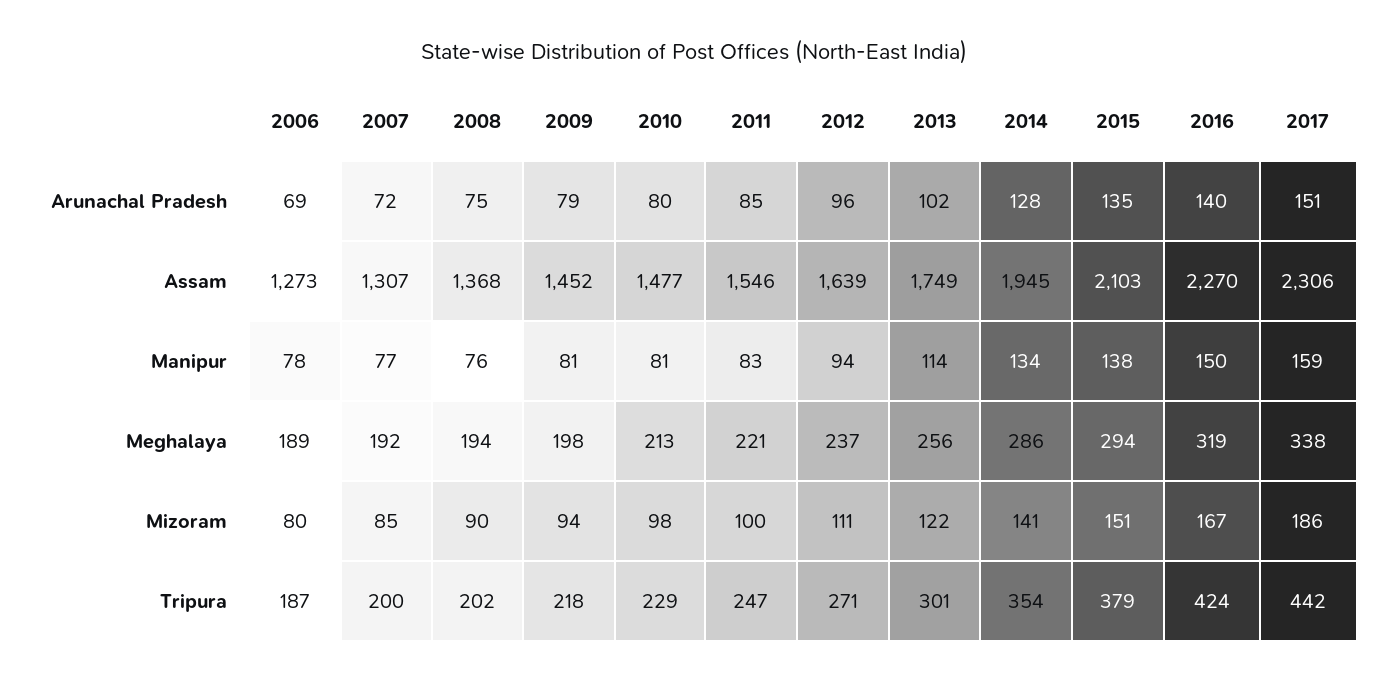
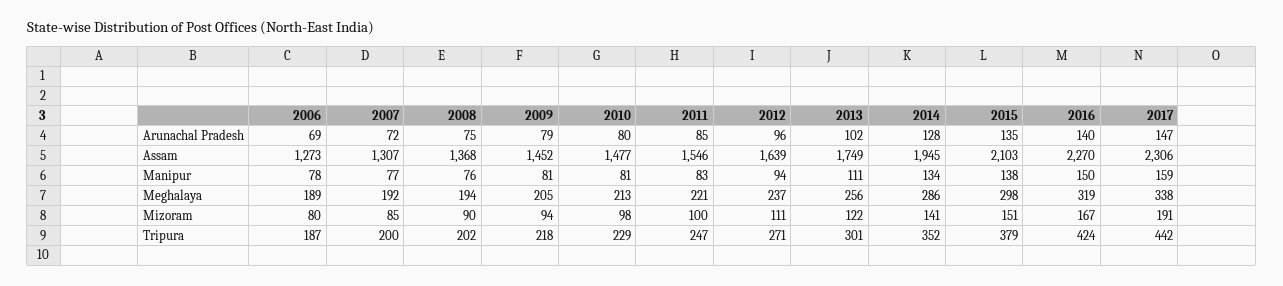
  {
    "2006": {
      "Arunachal Pradesh": 69,
      "Assam": 1273,
      "Manipur": 78,
      "Meghalaya": 189,
      "Mizoram": 80,
      "Tripura": 187
    },
    "2007": {
      "Arunachal Pradesh": 72,
      "Assam": 1307,
      "Manipur": 77,
      "Meghalaya": 192,
      "Mizoram": 85,
      "Tripura": 200
    },
    "2008": {
      "Arunachal Pradesh": 75,
      "Assam": 1368,
      "Manipur": 76,
      "Meghalaya": 194,
      "Mizoram": 90,
      "Tripura": 202
    },
    "2009": {
      "Arunachal Pradesh": 79,
      "Assam": 1452,
      "Manipur": 81,
-     "Meghalaya": 198,
+     "Meghalaya": 205,
      "Mizoram": 94,
      "Tripura": 218
    },
    "2010": {
      "Arunachal Pradesh": 80,
      "Assam": 1477,
      "Manipur": 81,
      "Meghalaya": 213,
      "Mizoram": 98,
      "Tripura": 229
    },
    "2011": {
      "Arunachal Pradesh": 85,
      "Assam": 1546,
      "Manipur": 83,
      "Meghalaya": 221,
      "Mizoram": 100,
      "Tripura": 247
    },
    "2012": {
      "Arunachal Pradesh": 96,
      "Assam": 1639,
      "Manipur": 94,
      "Meghalaya": 237,
      "Mizoram": 111,
      "Tripura": 271
    },
    "2013": {
      "Arunachal Pradesh": 102,
      "Assam": 1749,
-     "Manipur": 114,
+     "Manipur": 111,
      "Meghalaya": 256,
      "Mizoram": 122,
      "Tripura": 301
    },
    "2014": {
      "Arunachal Pradesh": 128,
      "Assam": 1945,
      "Manipur": 134,
      "Meghalaya": 286,
      "Mizoram": 141,
-     "Tripura": 354
+     "Tripura": 352
    },
    "2015": {
      "Arunachal Pradesh": 135,
      "Assam": 2103,
      "Manipur": 138,
-     "Meghalaya": 294,
+     "Meghalaya": 298,
      "Mizoram": 151,
      "Tripura": 379
    },
    "2016": {
      "Arunachal Pradesh": 140,
      "Assam": 2270,
      "Manipur": 150,
      "Meghalaya": 319,
      "Mizoram": 167,
      "Tripura": 424
    },
    "2017": {
-     "Arunachal Pradesh": 151,
+     "Arunachal Pradesh": 147,
      "Assam": 2306,
      "Manipur": 159,
      "Meghalaya": 338,
-     "Mizoram": 186,
+     "Mizoram": 191,
      "Tripura": 442
    }
  }

